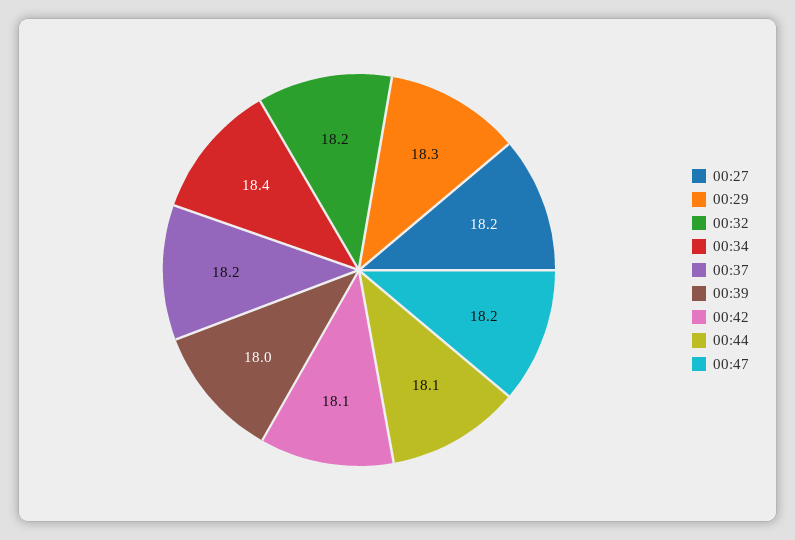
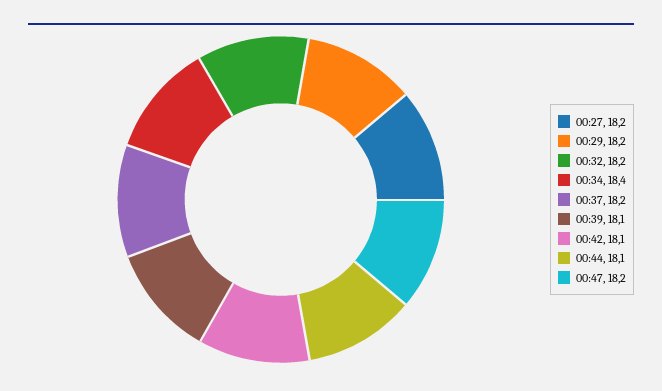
  {
    "00:27": 18.2,
-   "00:29": 18.3,
+   "00:29": 18.2,
    "00:32": 18.2,
    "00:34": 18.4,
    "00:37": 18.2,
-   "00:39": 18,
+   "00:39": 18.1,
    "00:42": 18.1,
    "00:44": 18.1,
    "00:47": 18.2
  }

